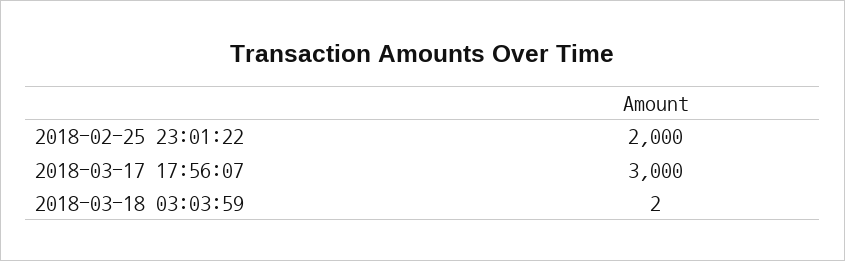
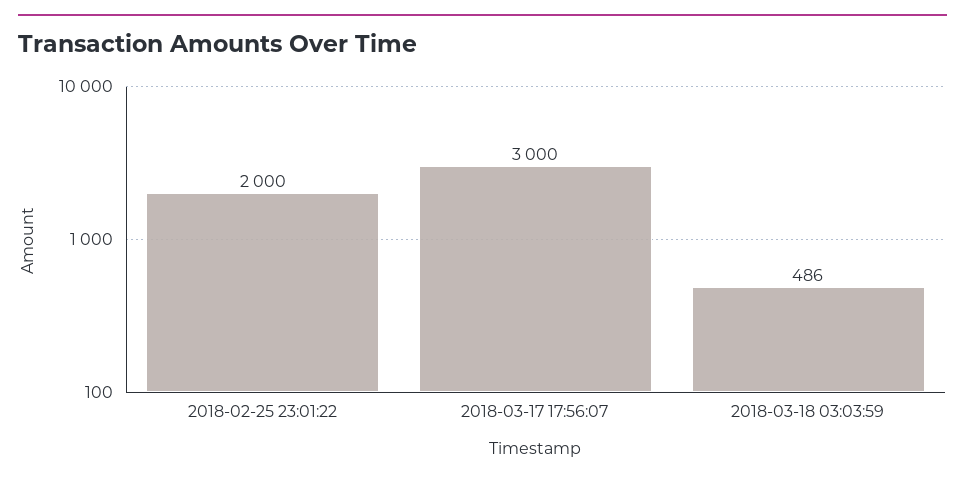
  {
    "2018-02-25 23:01:22": 2000,
    "2018-03-17 17:56:07": 3000,
-   "2018-03-18 03:03:59": 2
+   "2018-03-18 03:03:59": 486
  }

